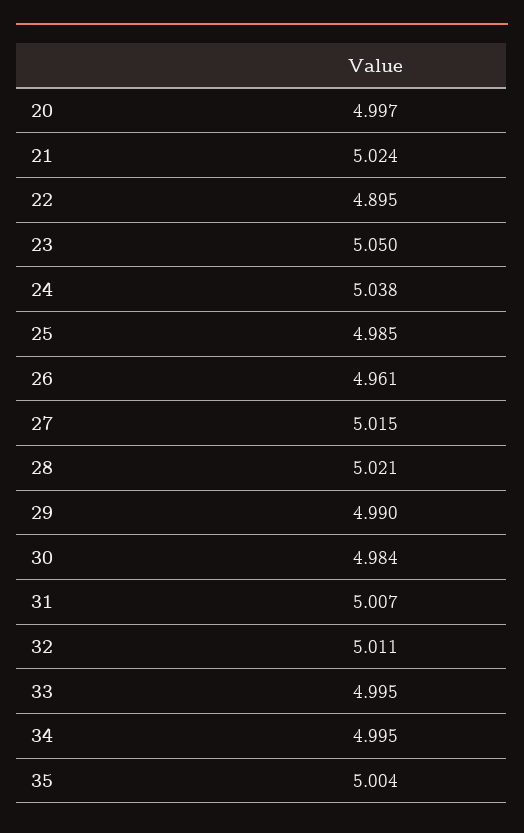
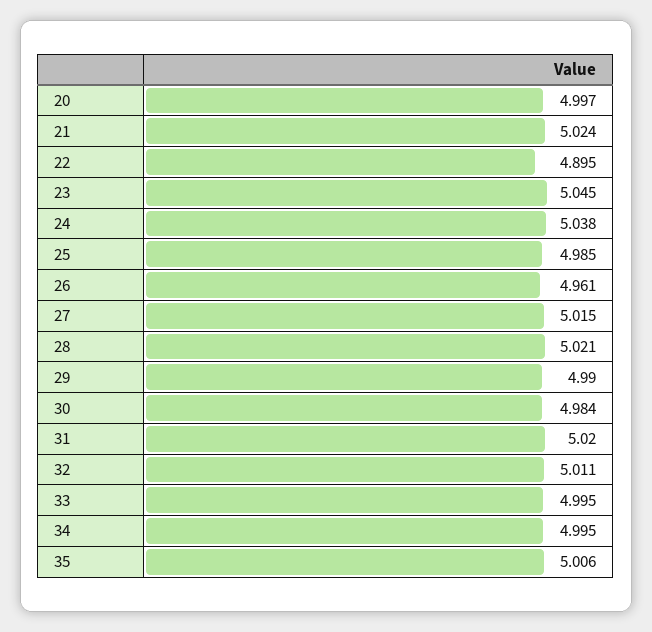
  {
    "20": 4.997,
    "21": 5.024,
    "22": 4.895,
-   "23": 5.05,
+   "23": 5.045,
    "24": 5.038,
    "25": 4.985,
    "26": 4.961,
    "27": 5.015,
    "28": 5.021,
    "29": 4.99,
    "30": 4.984,
-   "31": 5.007,
+   "31": 5.02,
    "32": 5.011,
    "33": 4.995,
    "34": 4.995,
-   "35": 5.004
+   "35": 5.006
  }

